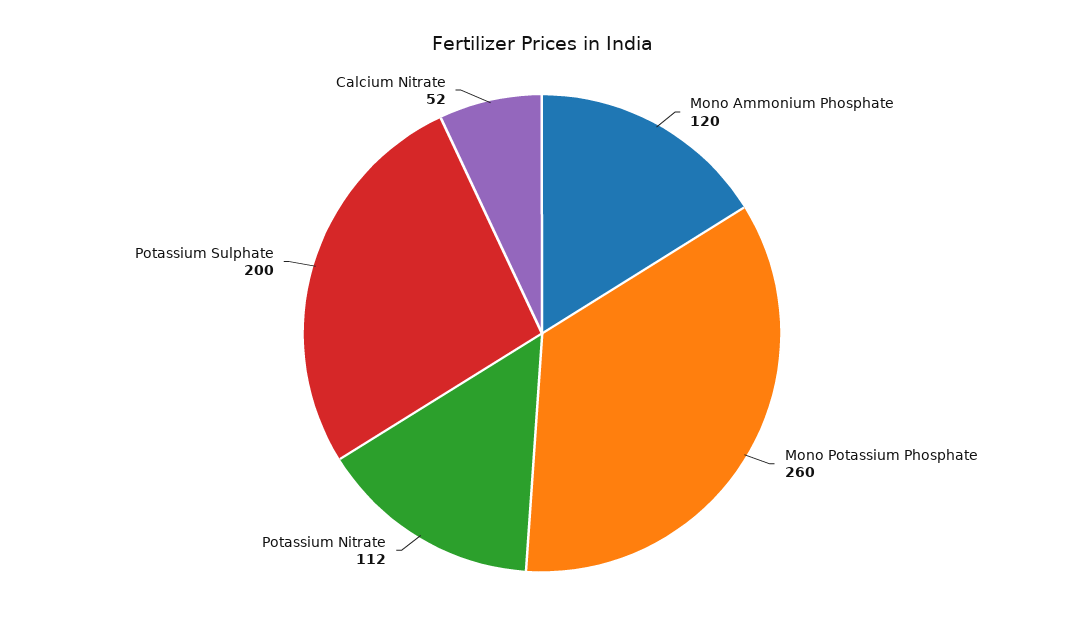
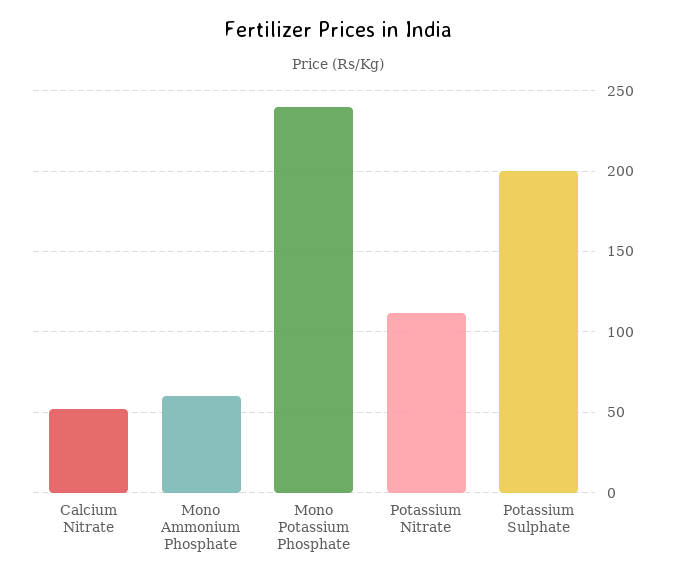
  {
-   "Mono Ammonium Phosphate": 120,
+   "Mono Ammonium Phosphate": 60,
-   "Mono Potassium Phosphate": 260,
+   "Mono Potassium Phosphate": 240,
    "Potassium Nitrate": 112,
    "Potassium Sulphate": 200,
    "Calcium Nitrate": 52
  }

